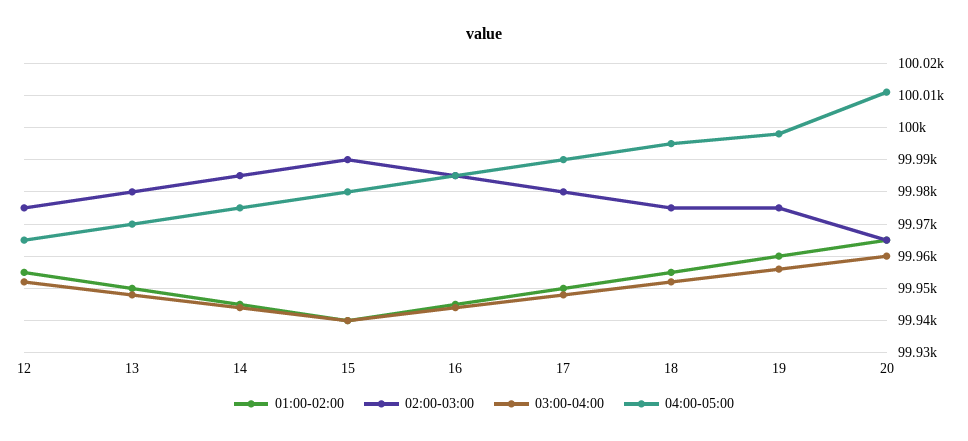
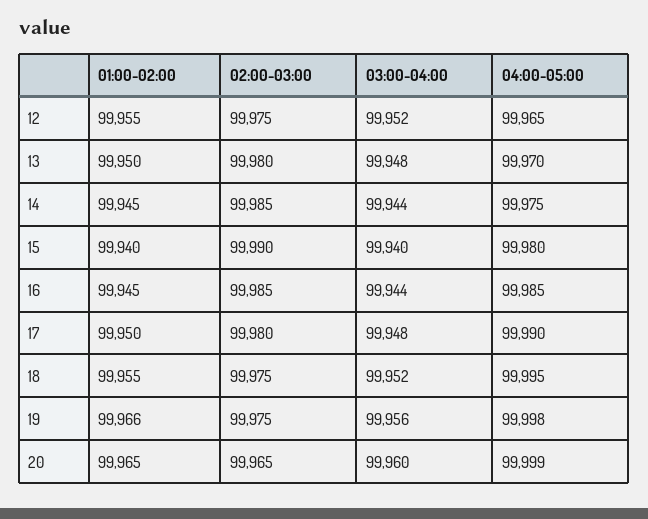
  {
    "01:00-02:00": {
      "12": 99955,
      "13": 99950,
      "14": 99945,
      "15": 99940,
      "16": 99945,
      "17": 99950,
      "18": 99955,
-     "19": 99960,
+     "19": 99966,
      "20": 99965
    },
    "02:00-03:00": {
      "12": 99975,
      "13": 99980,
      "14": 99985,
      "15": 99990,
      "16": 99985,
      "17": 99980,
      "18": 99975,
      "19": 99975,
      "20": 99965
    },
    "03:00-04:00": {
      "12": 99952,
      "13": 99948,
      "14": 99944,
      "15": 99940,
      "16": 99944,
      "17": 99948,
      "18": 99952,
      "19": 99956,
      "20": 99960
    },
    "04:00-05:00": {
      "12": 99965,
      "13": 99970,
      "14": 99975,
      "15": 99980,
      "16": 99985,
      "17": 99990,
      "18": 99995,
      "19": 99998,
-     "20": 100010
+     "20": 99999
    }
  }

